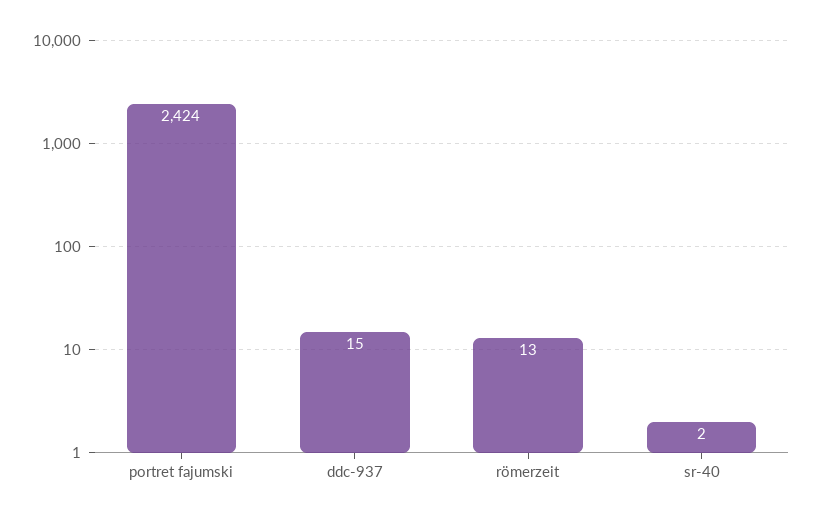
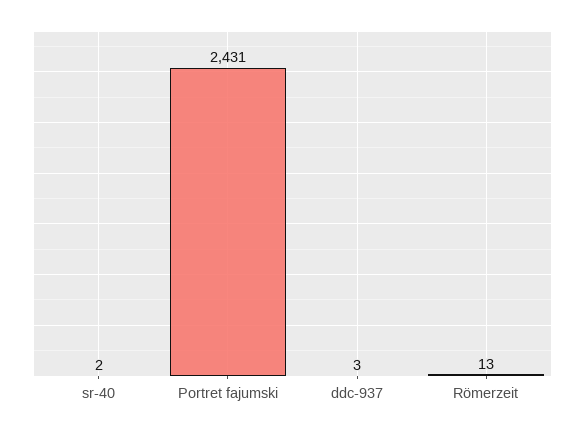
  {
-   "portret fajumski": 2424,
+   "portret fajumski": 2431,
-   "ddc-937": 15,
+   "ddc-937": 3,
    "römerzeit": 13,
    "sr-40": 2
  }

